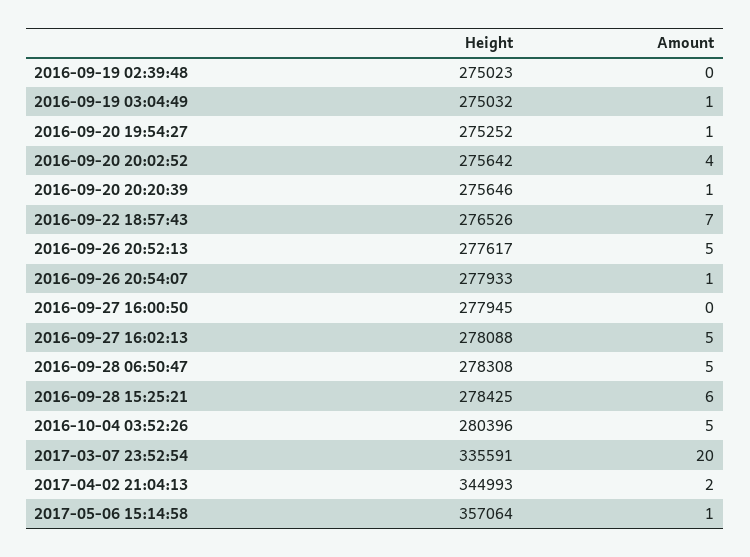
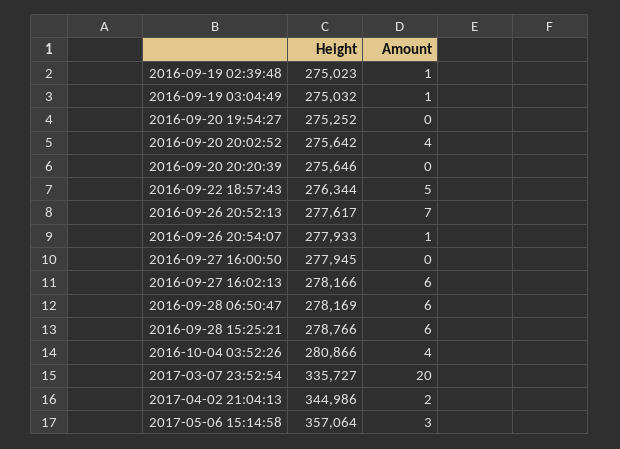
  {
    "Height": {
      "2016-09-19 02:39:48": 275023,
      "2016-09-19 03:04:49": 275032,
      "2016-09-20 19:54:27": 275252,
      "2016-09-20 20:02:52": 275642,
      "2016-09-20 20:20:39": 275646,
-     "2016-09-22 18:57:43": 276526,
+     "2016-09-22 18:57:43": 276344,
      "2016-09-26 20:52:13": 277617,
      "2016-09-26 20:54:07": 277933,
      "2016-09-27 16:00:50": 277945,
-     "2016-09-27 16:02:13": 278088,
+     "2016-09-27 16:02:13": 278166,
-     "2016-09-28 06:50:47": 278308,
+     "2016-09-28 06:50:47": 278169,
-     "2016-09-28 15:25:21": 278425,
+     "2016-09-28 15:25:21": 278766,
-     "2016-10-04 03:52:26": 280396,
+     "2016-10-04 03:52:26": 280866,
-     "2017-03-07 23:52:54": 335591,
+     "2017-03-07 23:52:54": 335727,
-     "2017-04-02 21:04:13": 344993,
+     "2017-04-02 21:04:13": 344986,
      "2017-05-06 15:14:58": 357064
    },
    "Amount": {
-     "2016-09-19 02:39:48": 0,
+     "2016-09-19 02:39:48": 1,
      "2016-09-19 03:04:49": 1,
-     "2016-09-20 19:54:27": 1,
+     "2016-09-20 19:54:27": 0,
      "2016-09-20 20:02:52": 4,
-     "2016-09-20 20:20:39": 1,
+     "2016-09-20 20:20:39": 0,
-     "2016-09-22 18:57:43": 7,
+     "2016-09-22 18:57:43": 5,
-     "2016-09-26 20:52:13": 5,
+     "2016-09-26 20:52:13": 7,
      "2016-09-26 20:54:07": 1,
      "2016-09-27 16:00:50": 0,
-     "2016-09-27 16:02:13": 5,
+     "2016-09-27 16:02:13": 6,
-     "2016-09-28 06:50:47": 5,
+     "2016-09-28 06:50:47": 6,
      "2016-09-28 15:25:21": 6,
-     "2016-10-04 03:52:26": 5,
+     "2016-10-04 03:52:26": 4,
      "2017-03-07 23:52:54": 20,
      "2017-04-02 21:04:13": 2,
-     "2017-05-06 15:14:58": 1
+     "2017-05-06 15:14:58": 3
    }
  }

